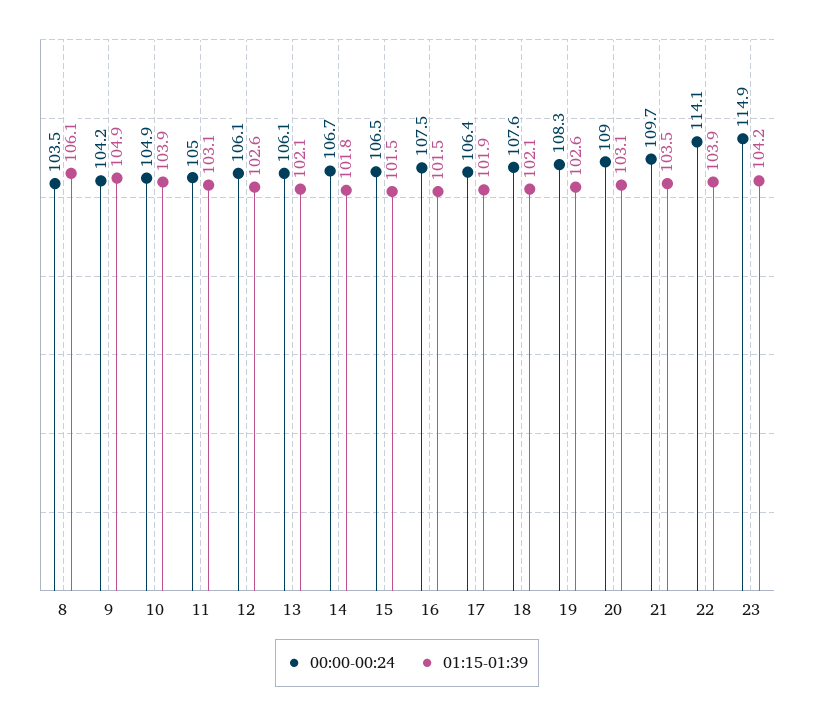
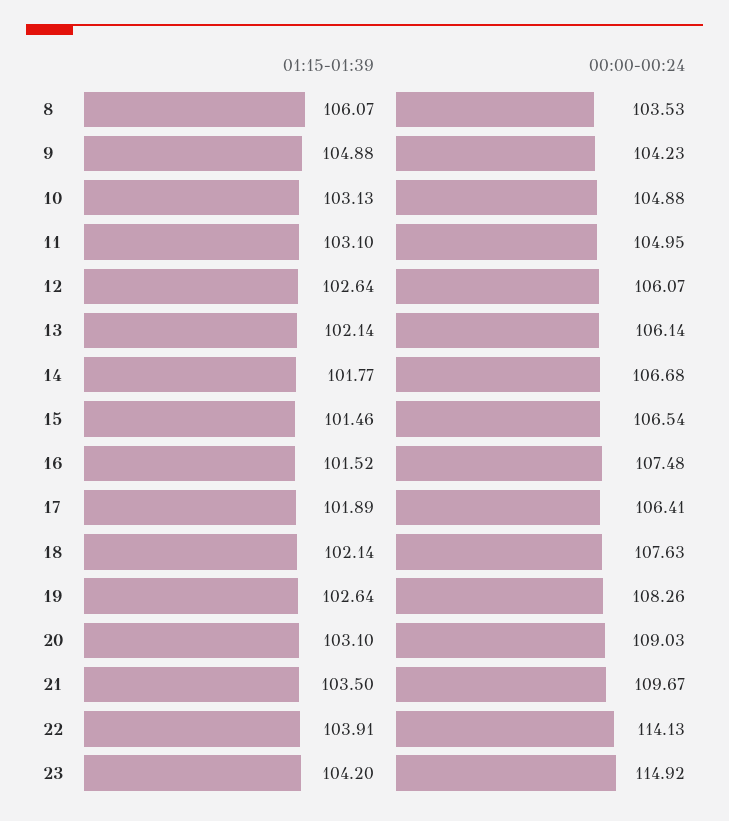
  {
    "00:00-00:24": {
      "8": 103.53,
      "9": 104.23,
      "10": 104.88,
      "11": 104.95,
      "12": 106.07,
      "13": 106.14,
      "14": 106.68,
      "15": 106.54,
      "16": 107.48,
      "17": 106.41,
      "18": 107.63,
      "19": 108.26,
      "20": 109.03,
      "21": 109.67,
      "22": 114.13,
      "23": 114.92
    },
    "01:15-01:39": {
      "8": 106.07,
      "9": 104.88,
-     "10": 103.9,
+     "10": 103.13,
      "11": 103.1,
      "12": 102.64,
      "13": 102.14,
      "14": 101.77,
      "15": 101.46,
      "16": 101.52,
      "17": 101.89,
      "18": 102.14,
      "19": 102.64,
      "20": 103.1,
      "21": 103.5,
      "22": 103.91,
      "23": 104.2
    }
  }

